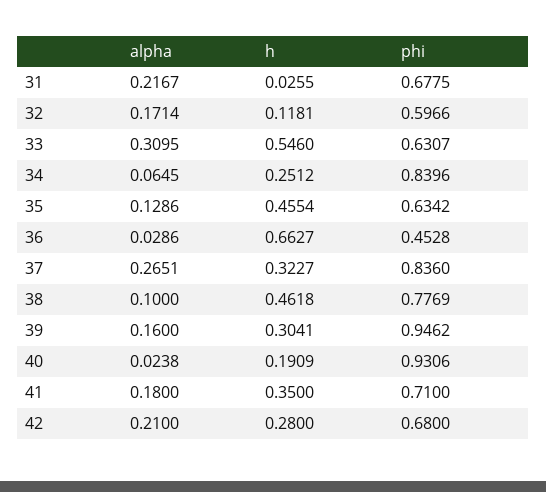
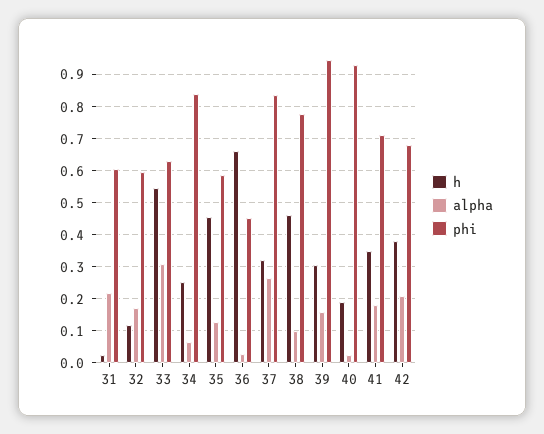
  {
    "alpha": {
      "31": 0.2167,
      "32": 0.1714,
      "33": 0.3095,
      "34": 0.0645,
      "35": 0.1286,
      "36": 0.0286,
      "37": 0.2651,
      "38": 0.1,
      "39": 0.16,
      "40": 0.0238,
      "41": 0.18,
      "42": 0.21
    },
    "h": {
      "31": 0.0255,
      "32": 0.1181,
      "33": 0.546,
      "34": 0.2512,
      "35": 0.4554,
      "36": 0.6627,
      "37": 0.3227,
      "38": 0.4618,
      "39": 0.3041,
      "40": 0.1909,
      "41": 0.35,
-     "42": 0.28
+     "42": 0.38
    },
    "phi": {
-     "31": 0.6775,
+     "31": 0.6,
      "32": 0.5966,
      "33": 0.6307,
      "34": 0.8396,
-     "35": 0.6342,
+     "35": 0.58,
      "36": 0.4528,
      "37": 0.836,
      "38": 0.7769,
      "39": 0.9462,
      "40": 0.9306,
      "41": 0.71,
      "42": 0.68
    }
  }

